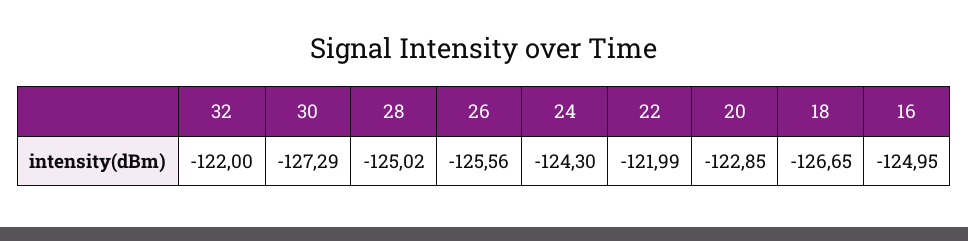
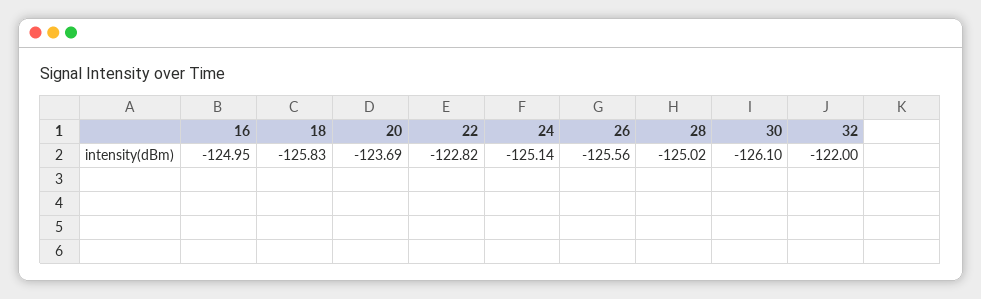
  {
    "32": -122,
-   "30": -127.29,
+   "30": -126.1,
    "28": -125.02,
    "26": -125.56,
-   "24": -124.3,
+   "24": -125.14,
-   "22": -121.99,
+   "22": -122.82,
-   "20": -122.85,
+   "20": -123.69,
-   "18": -126.65,
+   "18": -125.83,
    "16": -124.95
  }

